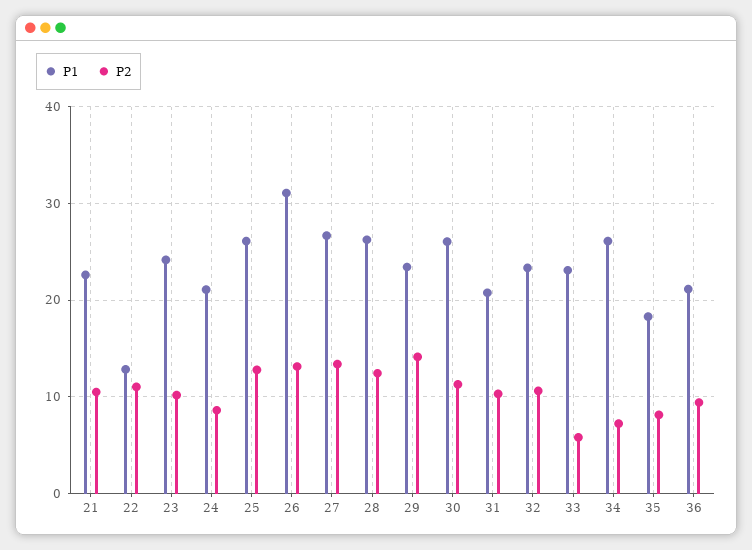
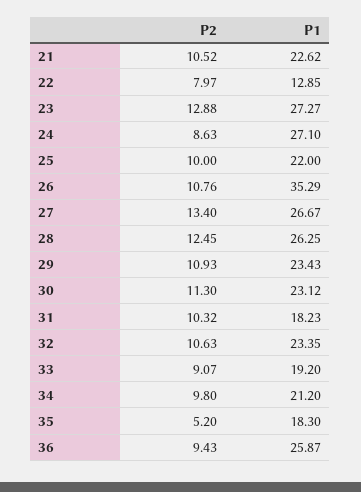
  {
    "P1": {
      "21": 22.62,
      "22": 12.85,
-     "23": 24,
+     "23": 27.27,
-     "24": 21,
+     "24": 27.1,
-     "25": 26,
+     "25": 22,
-     "26": 31,
+     "26": 35.29,
      "27": 26.67,
      "28": 26.25,
      "29": 23.43,
-     "30": 26,
+     "30": 23.12,
-     "31": 21,
+     "31": 18.23,
      "32": 23.35,
-     "33": 23,
+     "33": 19.2,
-     "34": 26,
+     "34": 21.2,
      "35": 18.3,
-     "36": 21
+     "36": 25.87
    },
    "P2": {
      "21": 10.52,
-     "22": 11,
+     "22": 7.97,
-     "23": 10,
+     "23": 12.88,
      "24": 8.63,
-     "25": 13,
+     "25": 10,
-     "26": 13,
+     "26": 10.76,
      "27": 13.4,
      "28": 12.45,
-     "29": 14,
+     "29": 10.93,
      "30": 11.3,
      "31": 10.32,
      "32": 10.63,
-     "33": 6,
+     "33": 9.07,
-     "34": 7,
+     "34": 9.8,
-     "35": 8,
+     "35": 5.2,
      "36": 9.43
    }
  }

